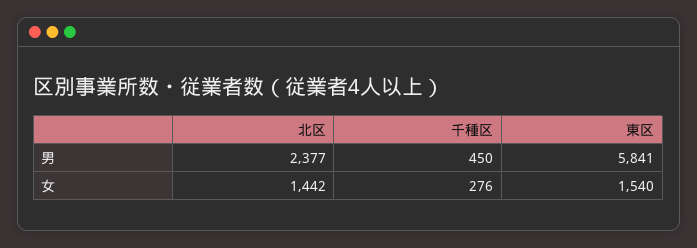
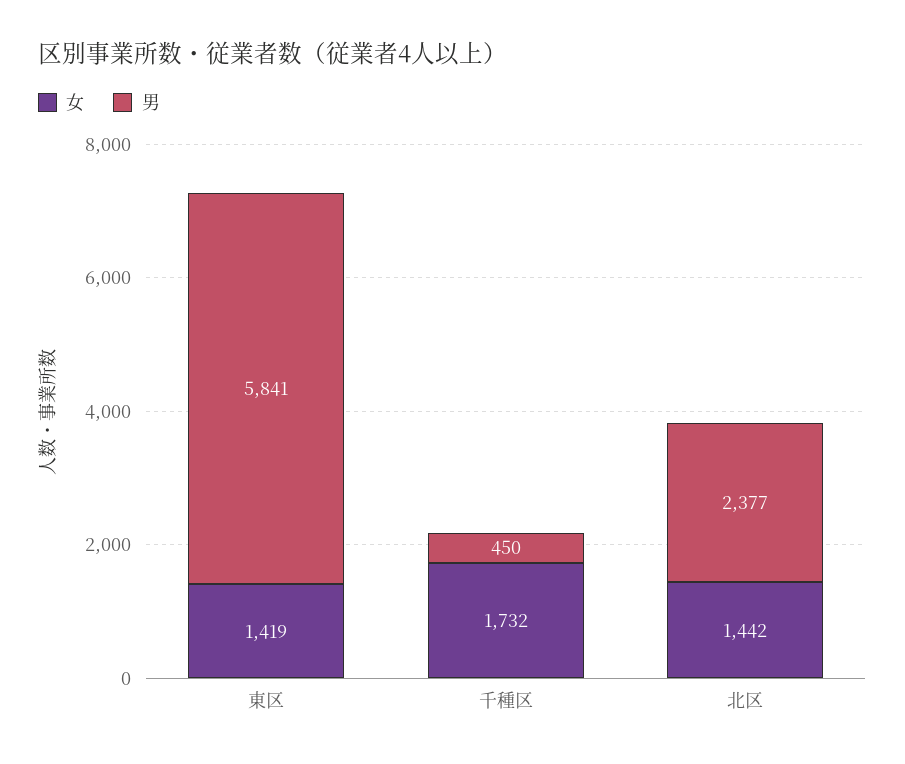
  {
    "男": {
      "北区": 2377,
      "千種区": 450,
      "東区": 5841
    },
    "女": {
      "北区": 1442,
-     "千種区": 276,
+     "千種区": 1732,
-     "東区": 1540
+     "東区": 1419
    }
  }

